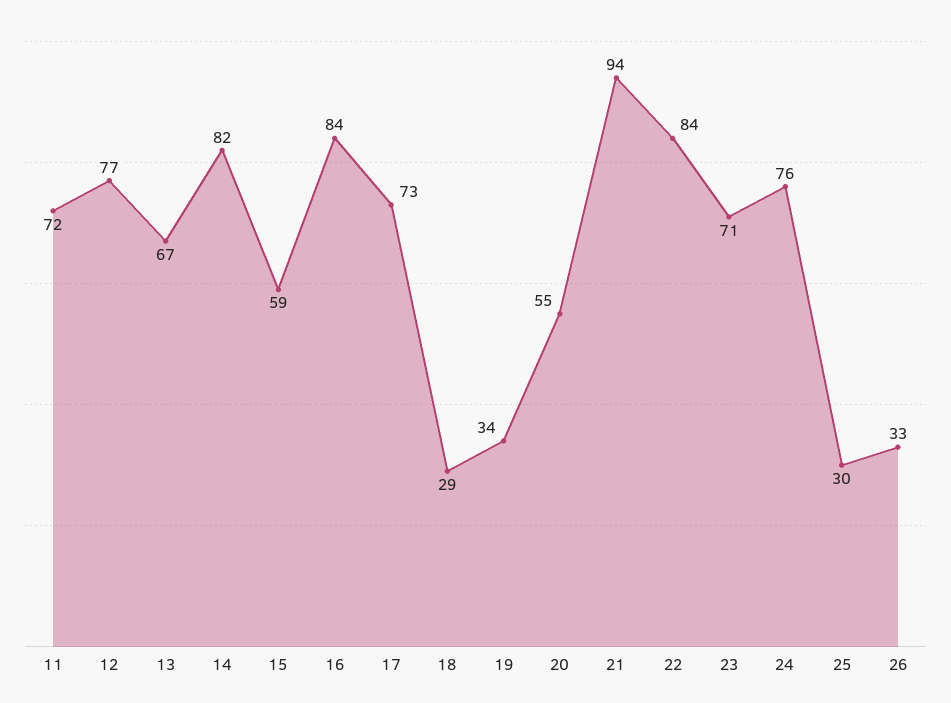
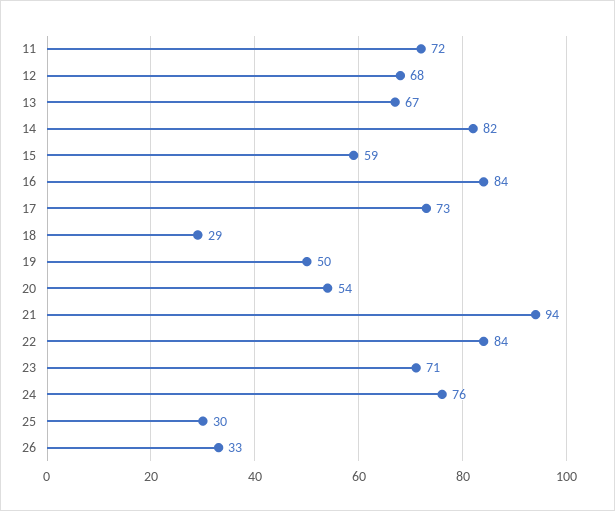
  {
    "11": 72,
-   "12": 77,
+   "12": 68,
    "13": 67,
    "14": 82,
    "15": 59,
    "16": 84,
    "17": 73,
    "18": 29,
-   "19": 34,
+   "19": 50,
-   "20": 55,
+   "20": 54,
    "21": 94,
    "22": 84,
    "23": 71,
    "24": 76,
    "25": 30,
    "26": 33
  }

